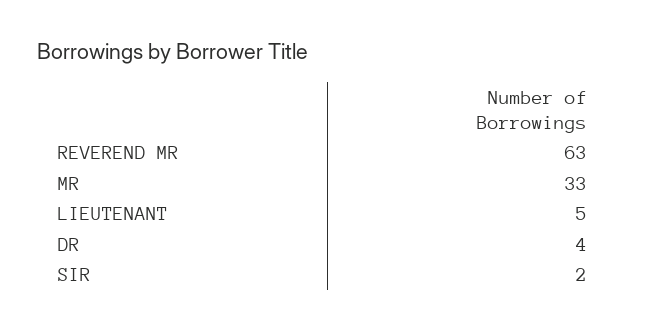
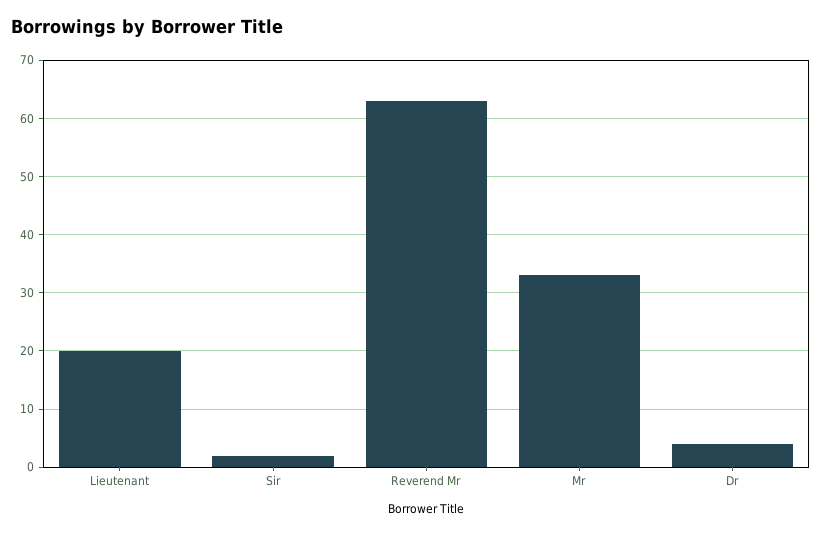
  {
    "REVEREND MR": 63,
    "MR": 33,
-   "LIEUTENANT": 5,
+   "LIEUTENANT": 20,
    "DR": 4,
    "SIR": 2
  }

